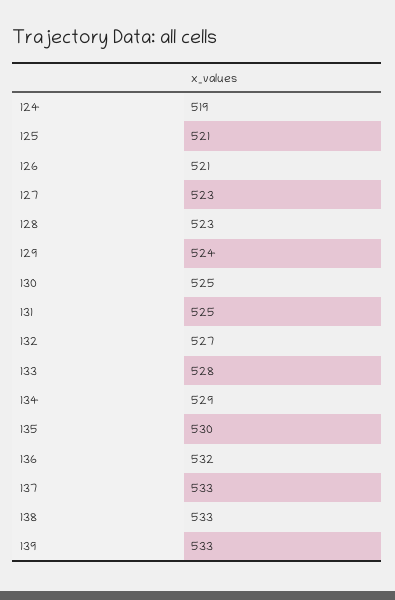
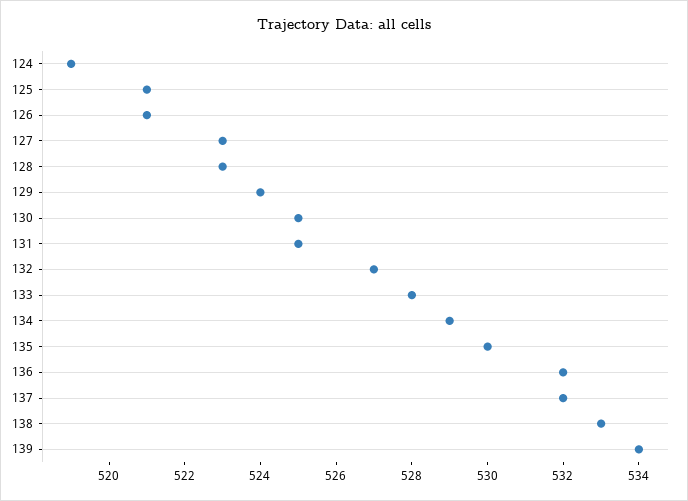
  {
    "124": 519,
    "125": 521,
    "126": 521,
    "127": 523,
    "128": 523,
    "129": 524,
    "130": 525,
    "131": 525,
    "132": 527,
    "133": 528,
    "134": 529,
    "135": 530,
    "136": 532,
-   "137": 533,
+   "137": 532,
    "138": 533,
-   "139": 533
+   "139": 534
  }

